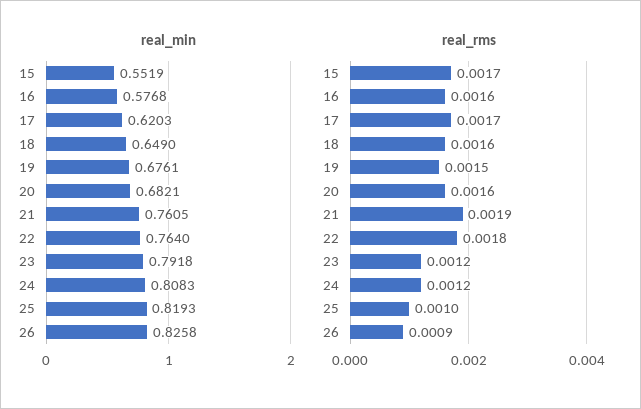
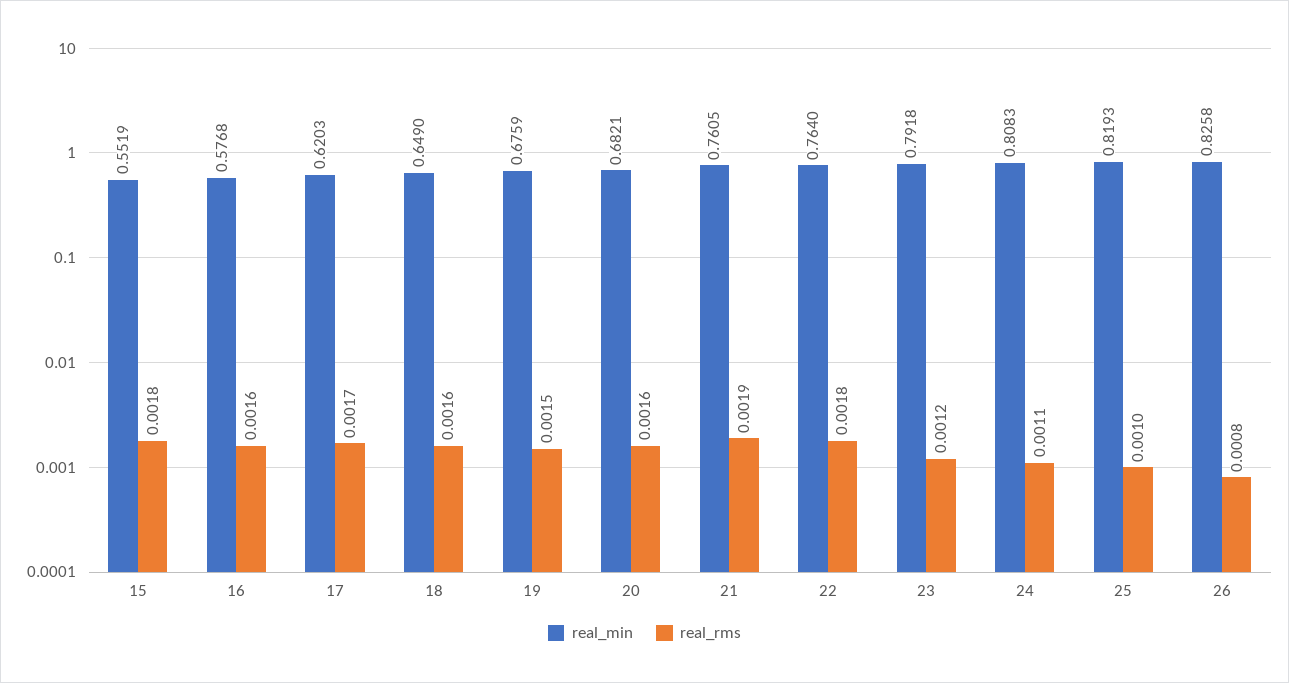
  {
    "real_min": {
      "15": 0.5519,
      "16": 0.5768,
      "17": 0.6203,
      "18": 0.649,
-     "19": 0.6761,
+     "19": 0.6759,
      "20": 0.6821,
      "21": 0.7605,
      "22": 0.764,
      "23": 0.7918,
      "24": 0.8083,
      "25": 0.8193,
      "26": 0.8258
    },
    "real_rms": {
-     "15": 0.0017,
+     "15": 0.0018,
      "16": 0.0016,
      "17": 0.0017,
      "18": 0.0016,
      "19": 0.0015,
      "20": 0.0016,
      "21": 0.0019,
      "22": 0.0018,
      "23": 0.0012,
-     "24": 0.0012,
+     "24": 0.0011,
      "25": 0.001,
-     "26": 0.0009
+     "26": 0.0008
    }
  }

